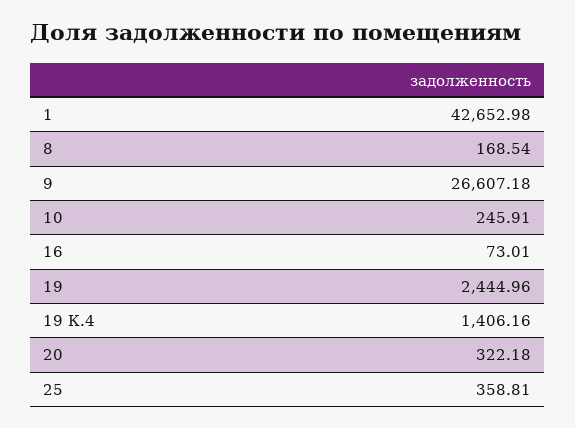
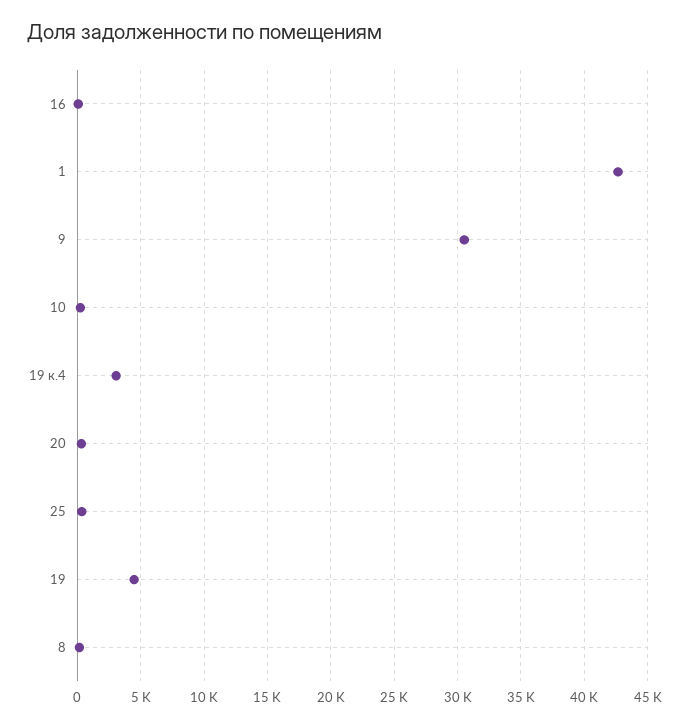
  {
    "1": 42652.98,
    "8": 168.54,
-   "9": 26607.18,
+   "9": 30500,
    "10": 245.91,
    "16": 73.01,
-   "19": 2444.96,
+   "19": 4500,
-   "19 К.4": 1406.16,
+   "19 К.4": 3000,
    "20": 322.18,
    "25": 358.81
  }

